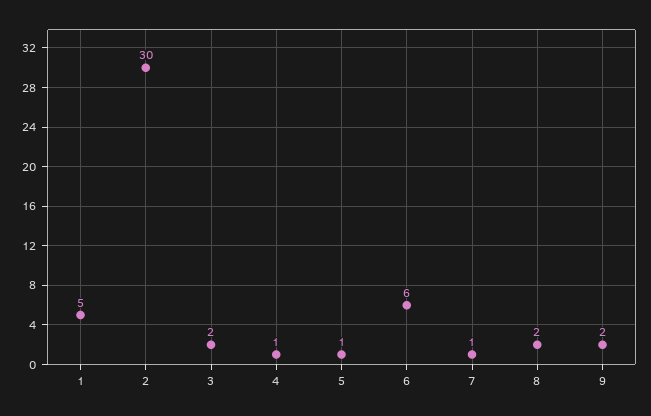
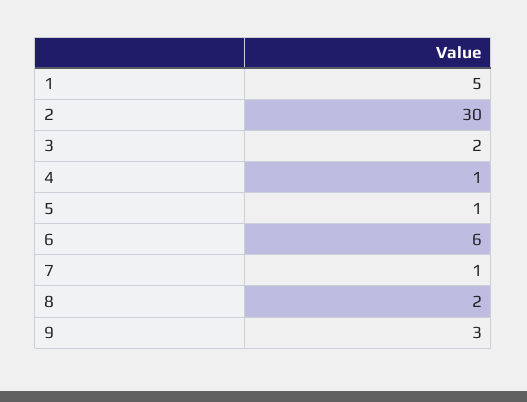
  {
    "1": 5,
    "2": 30,
    "3": 2,
    "4": 1,
    "5": 1,
    "6": 6,
    "7": 1,
    "8": 2,
-   "9": 2
+   "9": 3
  }

